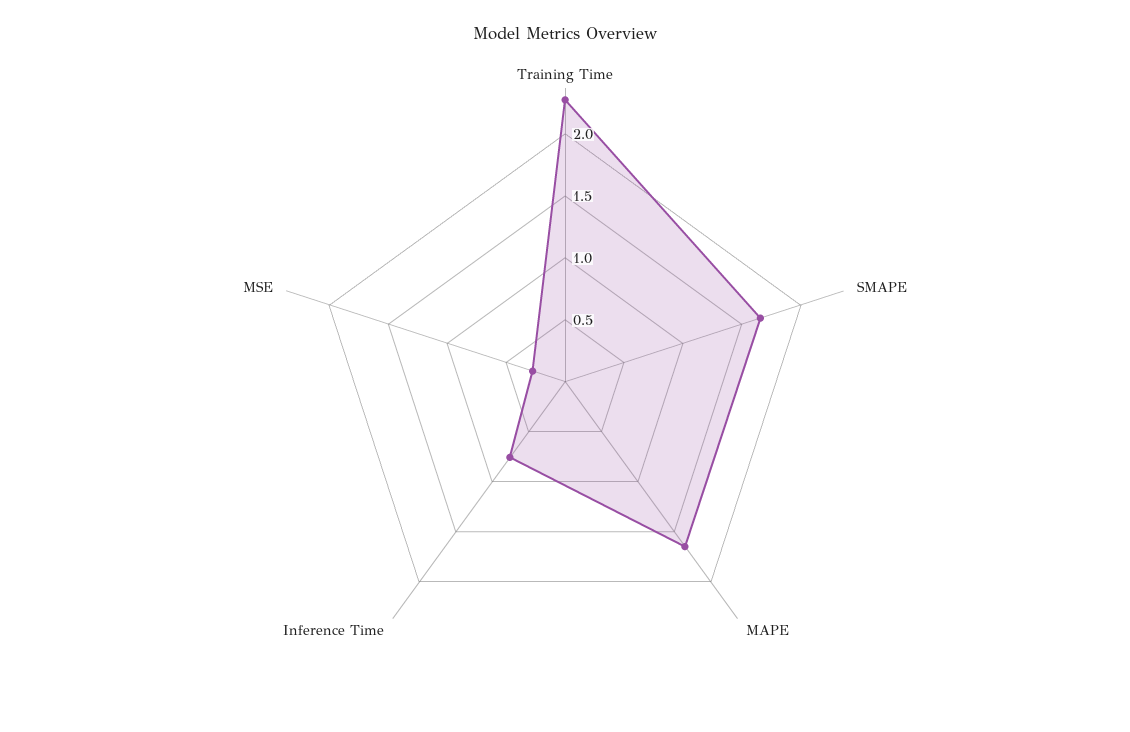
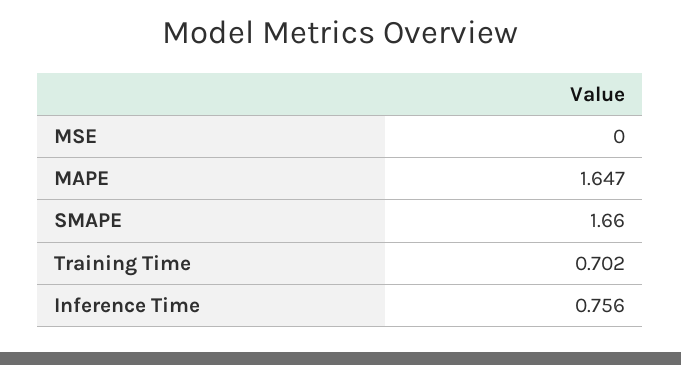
  {
-   "Training Time": 2.3,
+   "Training Time": 0.702,
    "SMAPE": 1.66,
    "MAPE": 1.647,
    "Inference Time": 0.756,
-   "MSE": 0.3
+   "MSE": 0
  }

